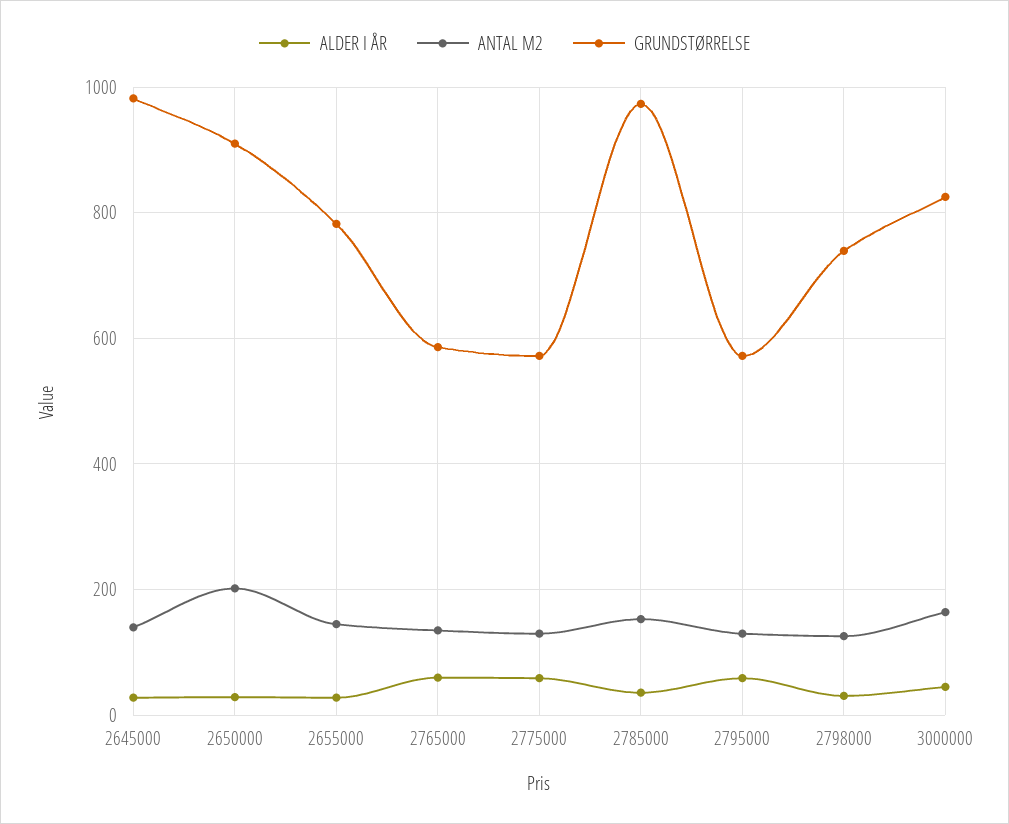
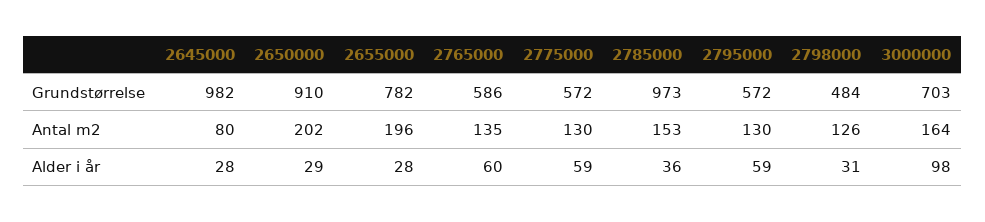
  {
    "ALDER I ÅR": {
      "2645000": 28,
      "2650000": 29,
      "2655000": 28,
      "2765000": 60,
      "2775000": 59,
      "2785000": 36,
      "2795000": 59,
      "2798000": 31,
-     "3000000": 40
+     "3000000": 98
    },
    "ANTAL M2": {
-     "2645000": 140,
+     "2645000": 80,
      "2650000": 202,
-     "2655000": 140,
+     "2655000": 196,
      "2765000": 135,
      "2775000": 130,
      "2785000": 153,
      "2795000": 130,
      "2798000": 126,
      "3000000": 164
    },
    "GRUNDSTØRRELSE": {
      "2645000": 982,
      "2650000": 910,
      "2655000": 782,
      "2765000": 586,
      "2775000": 572,
      "2785000": 973,
      "2795000": 572,
-     "2798000": 740,
+     "2798000": 484,
-     "3000000": 820
+     "3000000": 703
    }
  }

